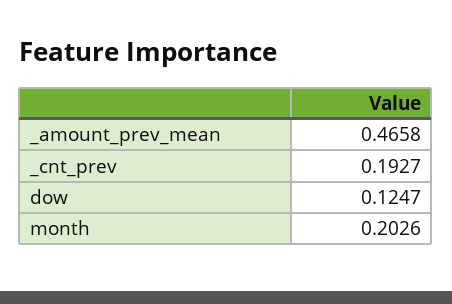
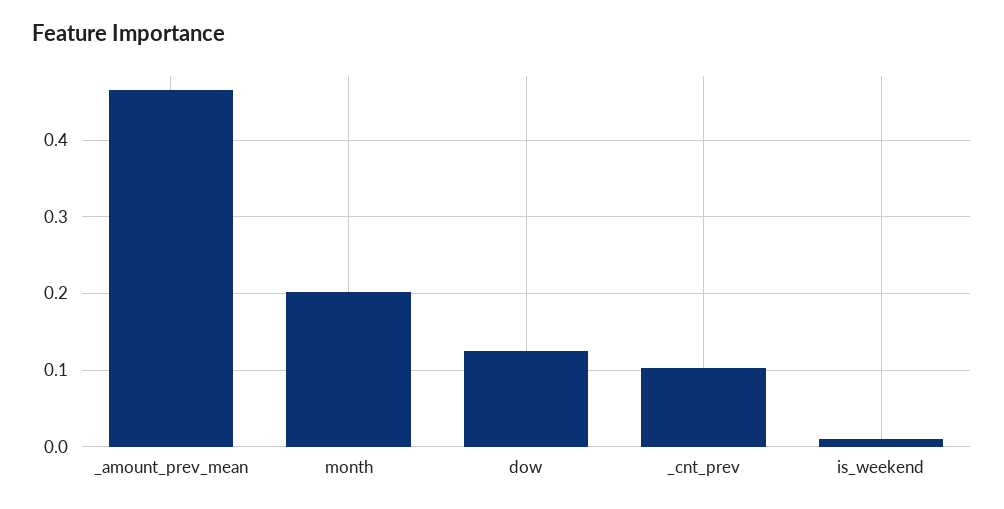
  {
    "_amount_prev_mean": 0.4658,
-   "_cnt_prev": 0.1927,
+   "_cnt_prev": 0.1,
    "dow": 0.1247,
-   "month": 0.2026
+   "month": 0.2026,
+   "is_weekend": 0.01
  }

